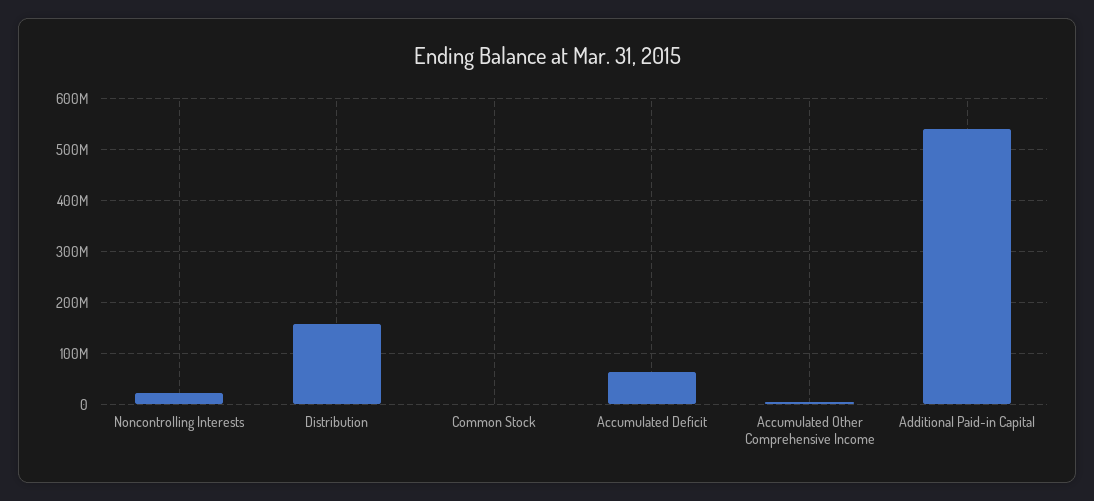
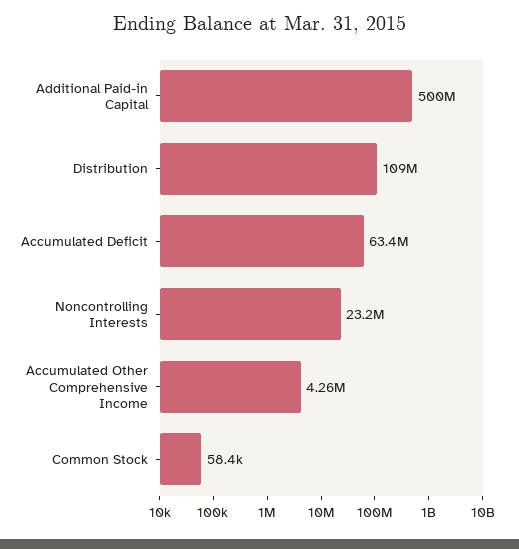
  {
    "Noncontrolling Interests": 23200000,
-   "Distribution": 160000000,
+   "Distribution": 109000000,
    "Common Stock": 58400,
    "Accumulated Deficit": 63400000,
    "Accumulated Other Comprehensive Income": 4260000,
-   "Additional Paid-in Capital": 540000000
+   "Additional Paid-in Capital": 500000000
  }

